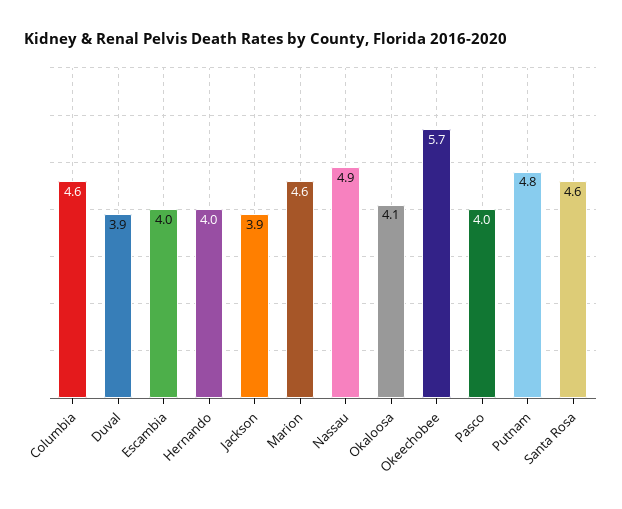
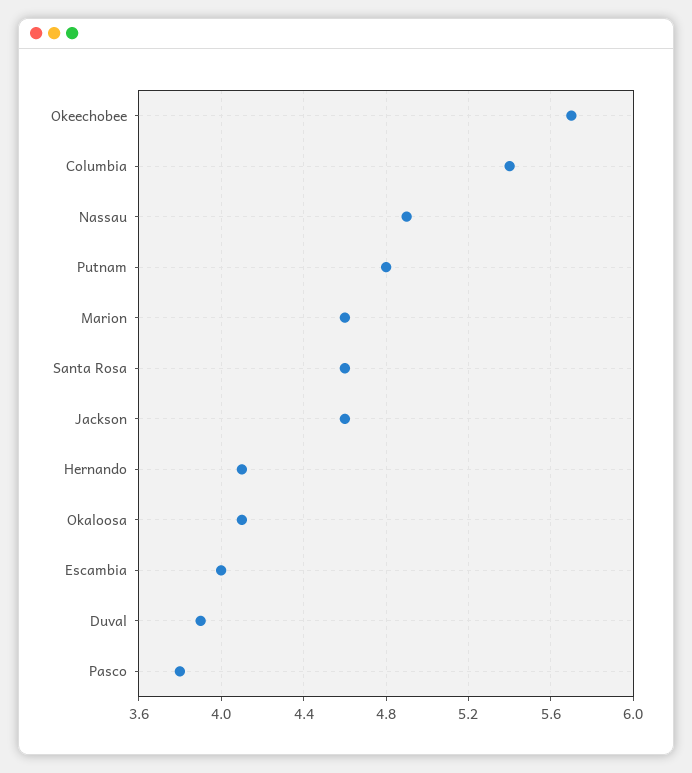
  {
-   "Columbia": 4.6,
+   "Columbia": 5.4,
    "Duval": 3.9,
    "Escambia": 4,
-   "Hernando": 4,
+   "Hernando": 4.1,
-   "Jackson": 3.9,
+   "Jackson": 4.6,
    "Marion": 4.6,
    "Nassau": 4.9,
    "Okaloosa": 4.1,
    "Okeechobee": 5.7,
-   "Pasco": 4,
+   "Pasco": 3.8,
    "Putnam": 4.8,
    "Santa Rosa": 4.6
  }

